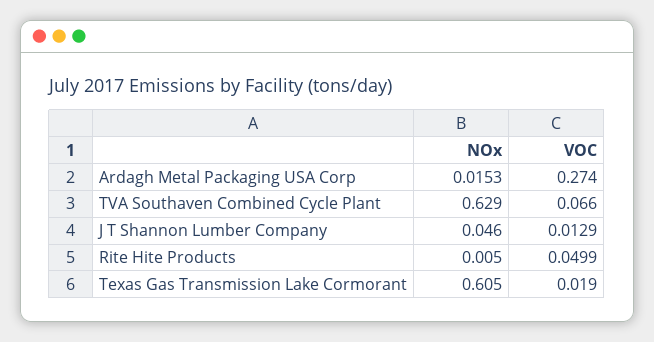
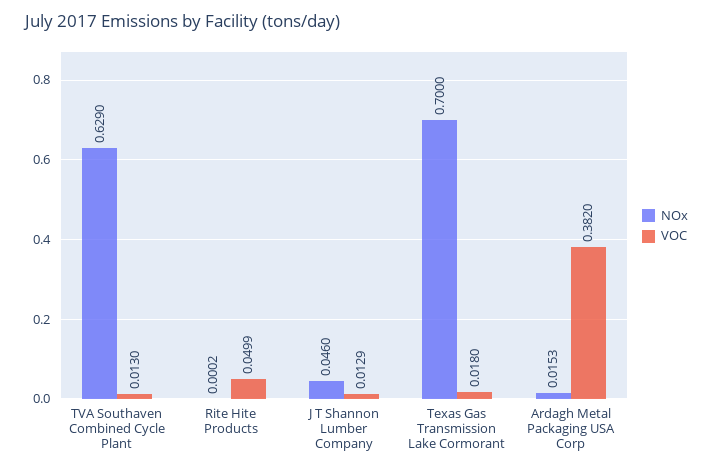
  {
    "NOx": {
      "Ardagh Metal Packaging USA Corp": 0.0153,
      "TVA Southaven Combined Cycle Plant": 0.629,
      "J T Shannon Lumber Company": 0.046,
-     "Rite Hite Products": 0.005,
+     "Rite Hite Products": 0.0002,
-     "Texas Gas Transmission Lake Cormorant": 0.605
+     "Texas Gas Transmission Lake Cormorant": 0.7
    },
    "VOC": {
-     "Ardagh Metal Packaging USA Corp": 0.274,
+     "Ardagh Metal Packaging USA Corp": 0.382,
-     "TVA Southaven Combined Cycle Plant": 0.066,
+     "TVA Southaven Combined Cycle Plant": 0.013,
      "J T Shannon Lumber Company": 0.0129,
      "Rite Hite Products": 0.0499,
-     "Texas Gas Transmission Lake Cormorant": 0.019
+     "Texas Gas Transmission Lake Cormorant": 0.018
    }
  }

